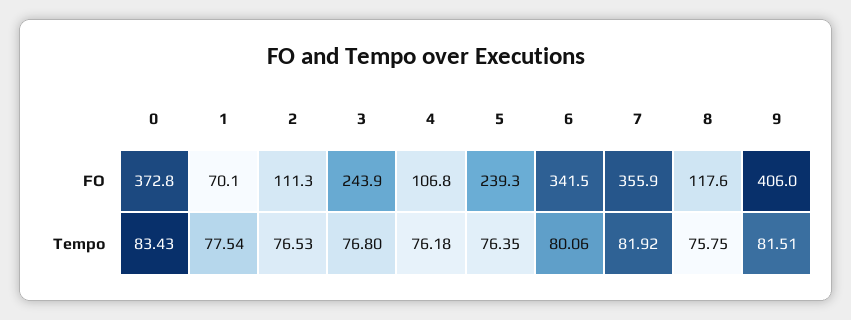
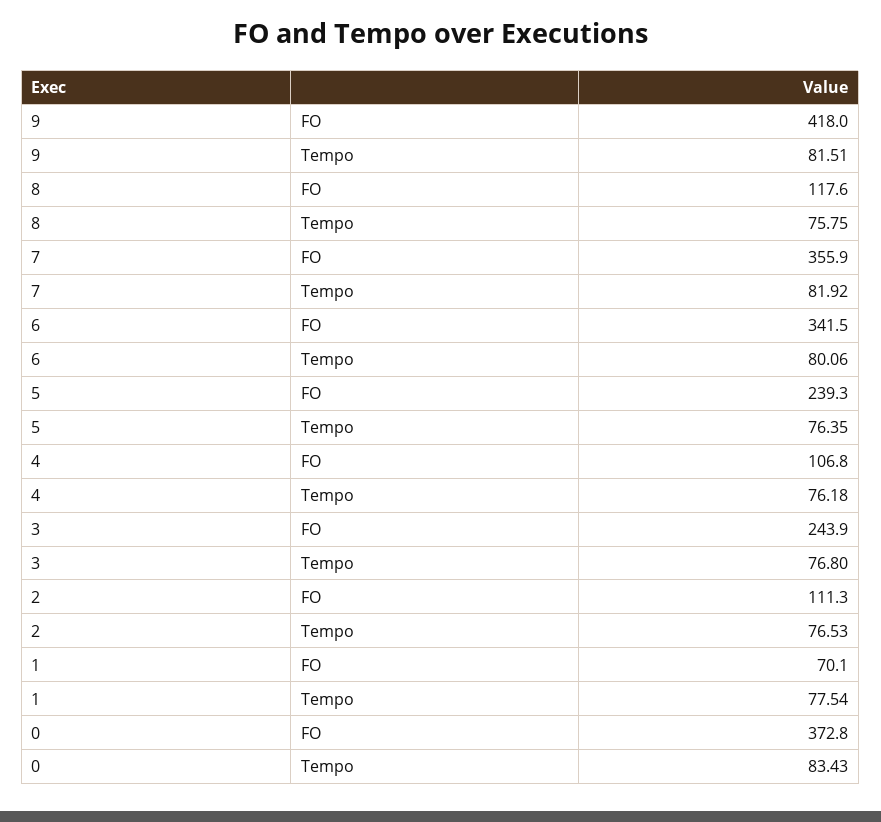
  {
    "0": {
      "FO": 372.8,
      "Tempo": 83.43
    },
    "1": {
      "FO": 70.1,
      "Tempo": 77.54
    },
    "2": {
      "FO": 111.3,
      "Tempo": 76.53
    },
    "3": {
      "FO": 243.9,
      "Tempo": 76.8
    },
    "4": {
      "FO": 106.8,
      "Tempo": 76.18
    },
    "5": {
      "FO": 239.3,
      "Tempo": 76.35
    },
    "6": {
      "FO": 341.5,
      "Tempo": 80.06
    },
    "7": {
      "FO": 355.9,
      "Tempo": 81.92
    },
    "8": {
      "FO": 117.6,
      "Tempo": 75.75
    },
    "9": {
-     "FO": 406,
+     "FO": 418,
      "Tempo": 81.51
    }
  }

